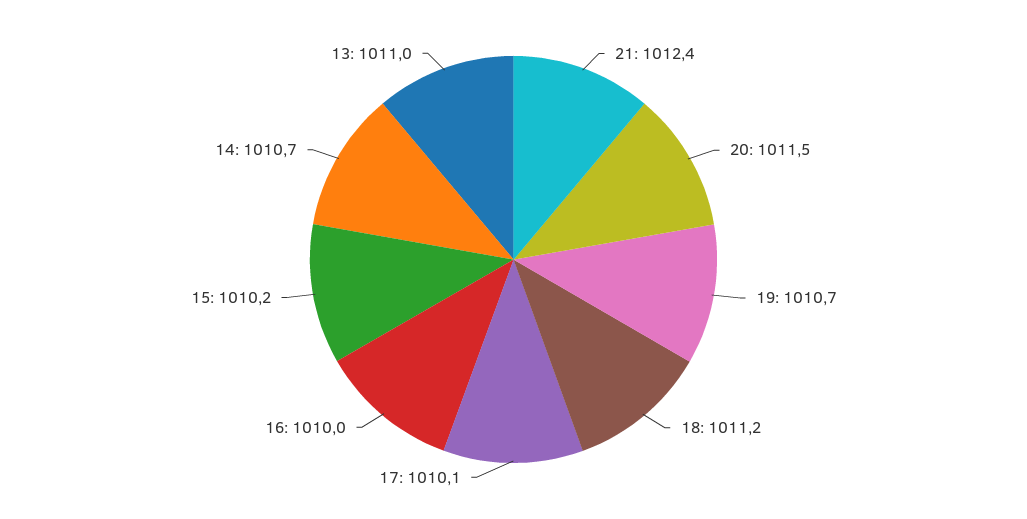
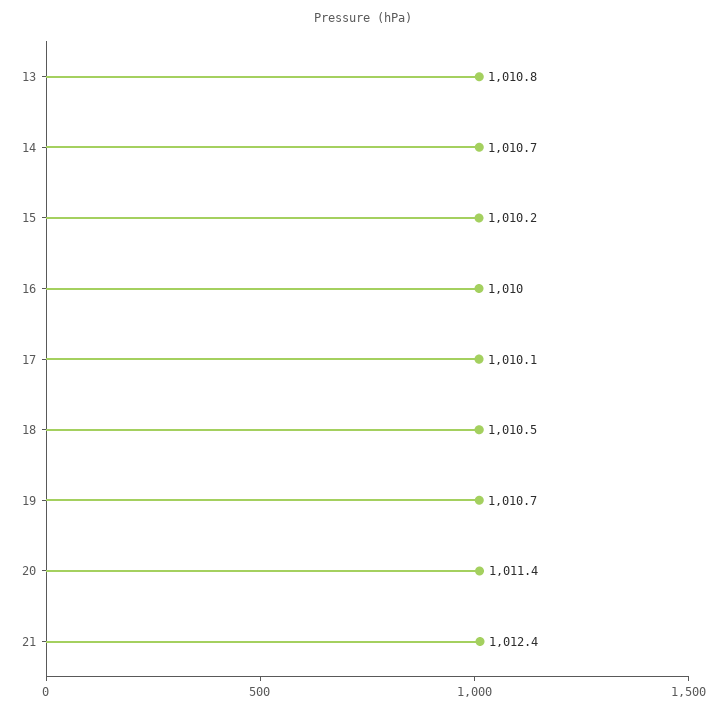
  {
    "21": 1012.4,
-   "20": 1011.5,
+   "20": 1011.4,
    "19": 1010.7,
-   "18": 1011.2,
+   "18": 1010.5,
    "17": 1010.1,
    "16": 1010,
    "15": 1010.2,
    "14": 1010.7,
-   "13": 1011
+   "13": 1010.8
  }

